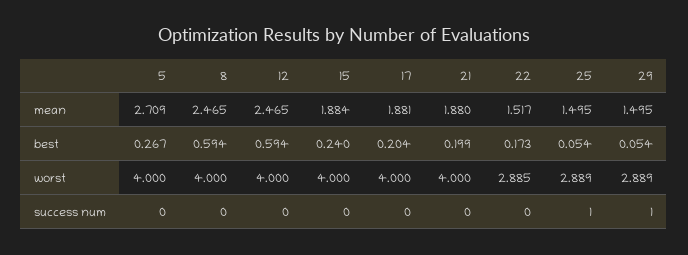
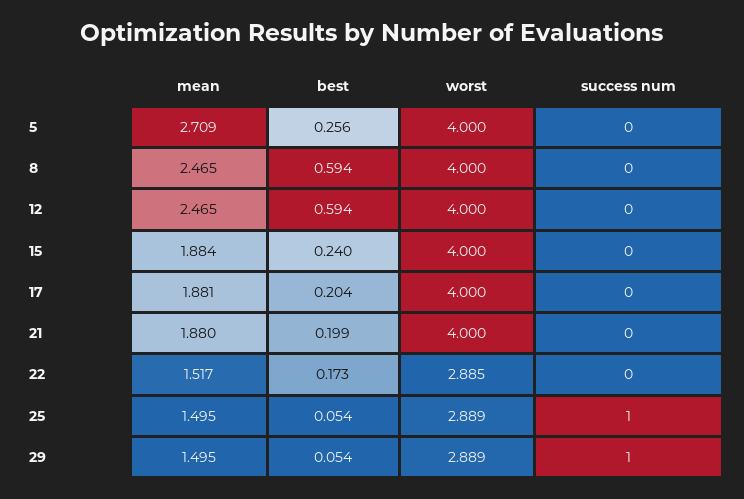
  {
    "5": {
      "mean": 2.709,
-     "best": 0.267,
+     "best": 0.256,
      "worst": 4,
      "success num": 0
    },
    "8": {
      "mean": 2.465,
      "best": 0.594,
      "worst": 4,
      "success num": 0
    },
    "12": {
      "mean": 2.465,
      "best": 0.594,
      "worst": 4,
      "success num": 0
    },
    "15": {
      "mean": 1.884,
      "best": 0.24,
      "worst": 4,
      "success num": 0
    },
    "17": {
      "mean": 1.881,
      "best": 0.204,
      "worst": 4,
      "success num": 0
    },
    "21": {
      "mean": 1.88,
      "best": 0.199,
      "worst": 4,
      "success num": 0
    },
    "22": {
      "mean": 1.517,
      "best": 0.173,
      "worst": 2.885,
      "success num": 0
    },
    "25": {
      "mean": 1.495,
      "best": 0.054,
      "worst": 2.889,
      "success num": 1
    },
    "29": {
      "mean": 1.495,
      "best": 0.054,
      "worst": 2.889,
      "success num": 1
    }
  }

